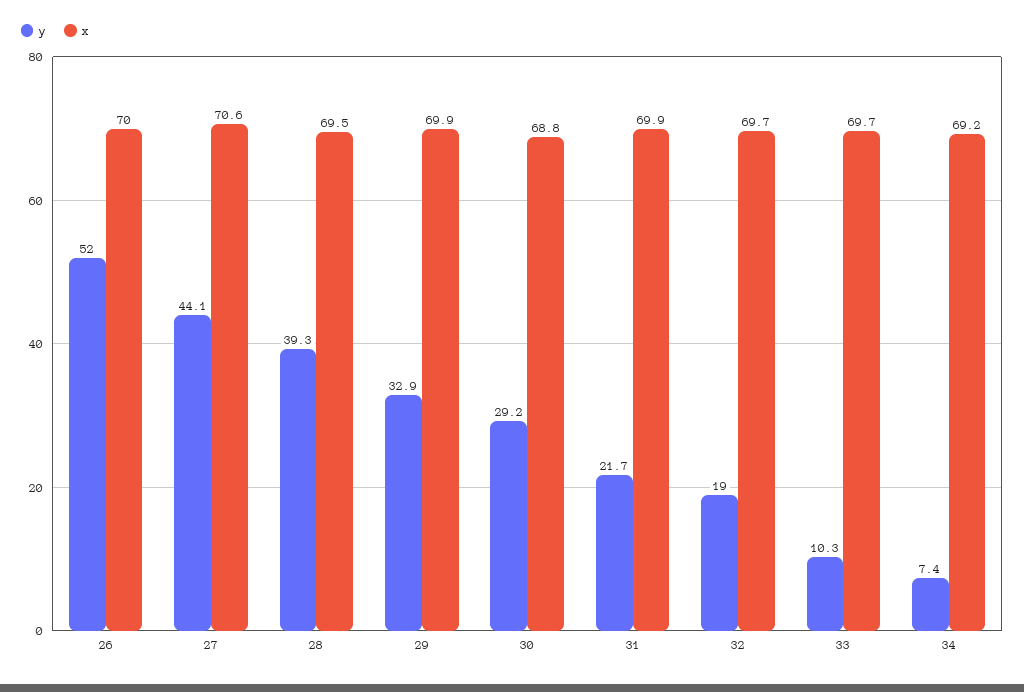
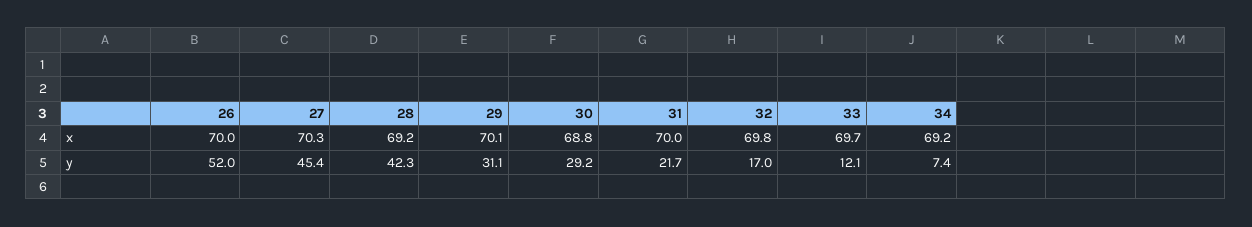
  {
    "y": {
      "26": 52,
-     "27": 44.1,
+     "27": 45.4,
-     "28": 39.3,
+     "28": 42.3,
-     "29": 32.9,
+     "29": 31.1,
      "30": 29.2,
      "31": 21.7,
-     "32": 19,
+     "32": 17,
-     "33": 10.3,
+     "33": 12.1,
      "34": 7.4
    },
    "x": {
      "26": 70,
-     "27": 70.6,
+     "27": 70.3,
-     "28": 69.5,
+     "28": 69.2,
-     "29": 69.9,
+     "29": 70.1,
      "30": 68.8,
-     "31": 69.9,
+     "31": 70,
-     "32": 69.7,
+     "32": 69.8,
      "33": 69.7,
      "34": 69.2
    }
  }

